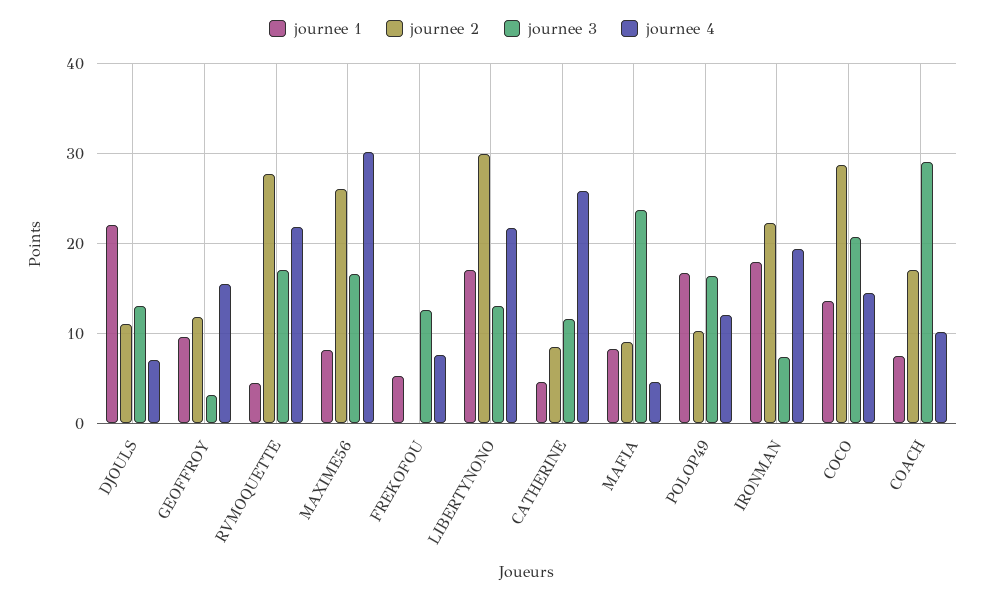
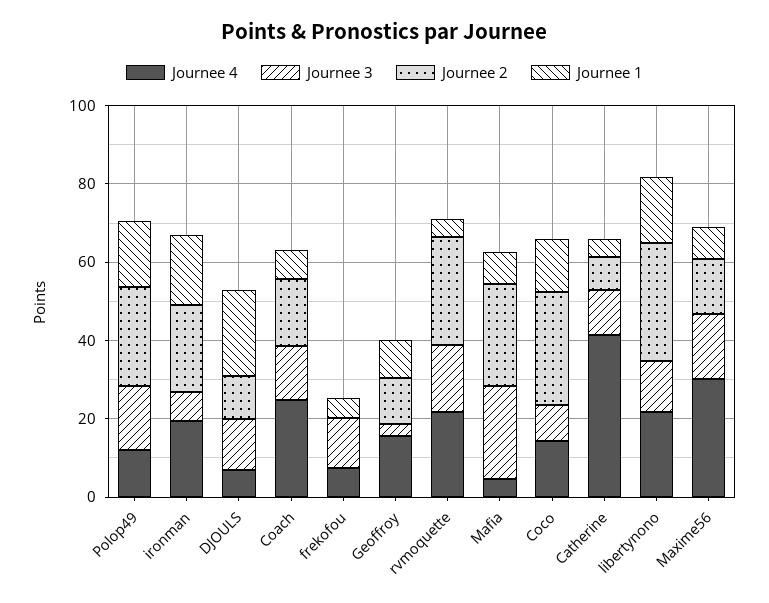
  {
    "journee 1": {
      "DJOULS": 22,
      "GEOFFROY": 10,
      "RVMOQUETTE": 5,
      "MAXIME56": 8,
      "FREKOFOU": 5,
      "LIBERTYNONO": 17,
      "CATHERINE": 5,
      "MAFIA": 8,
      "POLOP49": 17,
      "IRONMAN": 18,
      "COCO": 14,
      "COACH": 7
    },
    "journee 2": {
      "DJOULS": 11,
      "GEOFFROY": 12,
      "RVMOQUETTE": 28,
-     "MAXIME56": 26,
+     "MAXIME56": 15,
      "FREKOFOU": 0,
      "LIBERTYNONO": 30,
      "CATHERINE": 8,
-     "MAFIA": 9,
+     "MAFIA": 25,
-     "POLOP49": 10,
+     "POLOP49": 25,
      "IRONMAN": 22,
      "COCO": 29,
      "COACH": 17
    },
    "journee 3": {
      "DJOULS": 13,
      "GEOFFROY": 3,
      "RVMOQUETTE": 17,
      "MAXIME56": 17,
      "FREKOFOU": 13,
      "LIBERTYNONO": 13,
      "CATHERINE": 12,
      "MAFIA": 24,
      "POLOP49": 16,
      "IRONMAN": 7,
-     "COCO": 21,
+     "COCO": 10,
-     "COACH": 29
+     "COACH": 15
    },
    "journee 4": {
      "DJOULS": 7,
      "GEOFFROY": 16,
      "RVMOQUETTE": 22,
      "MAXIME56": 30,
      "FREKOFOU": 8,
      "LIBERTYNONO": 22,
-     "CATHERINE": 26,
+     "CATHERINE": 40,
      "MAFIA": 5,
      "POLOP49": 12,
      "IRONMAN": 19,
      "COCO": 14,
-     "COACH": 10
+     "COACH": 25
    }
  }

